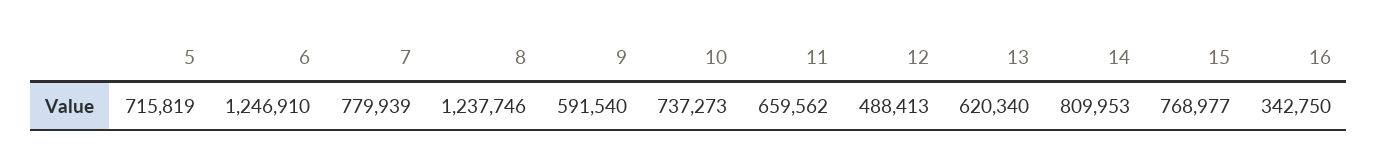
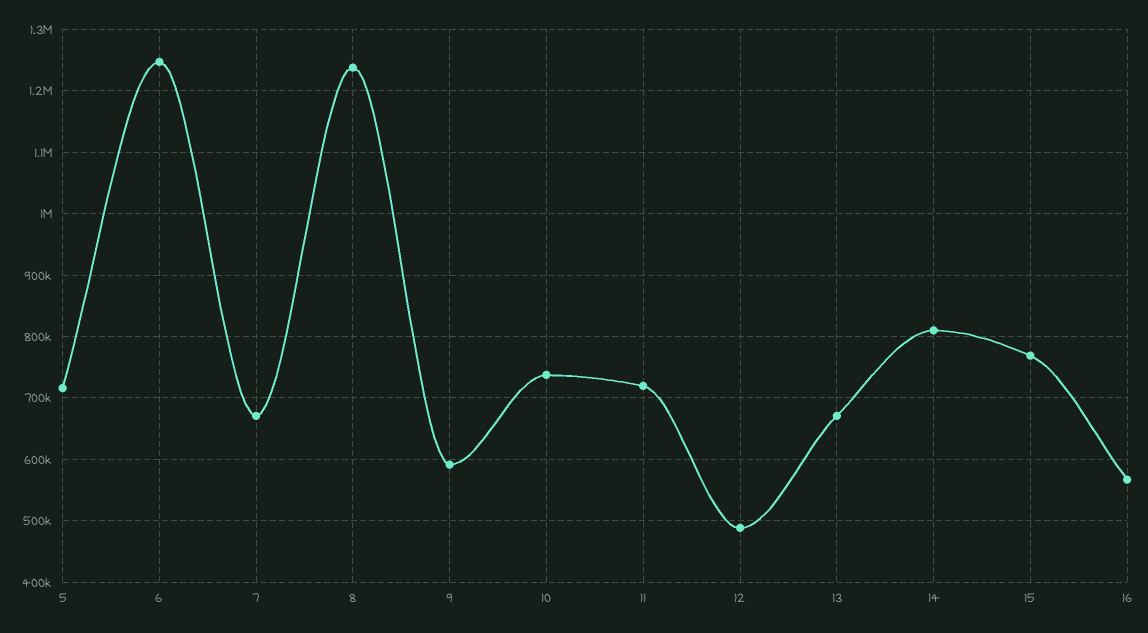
  {
    "5": 715819,
    "6": 1246910,
-   "7": 779939,
+   "7": 670000,
    "8": 1237746,
    "9": 591540,
    "10": 737273,
-   "11": 659562,
+   "11": 720000,
    "12": 488413,
-   "13": 620340,
+   "13": 670000,
    "14": 809953,
    "15": 768977,
-   "16": 342750
+   "16": 570000
  }

